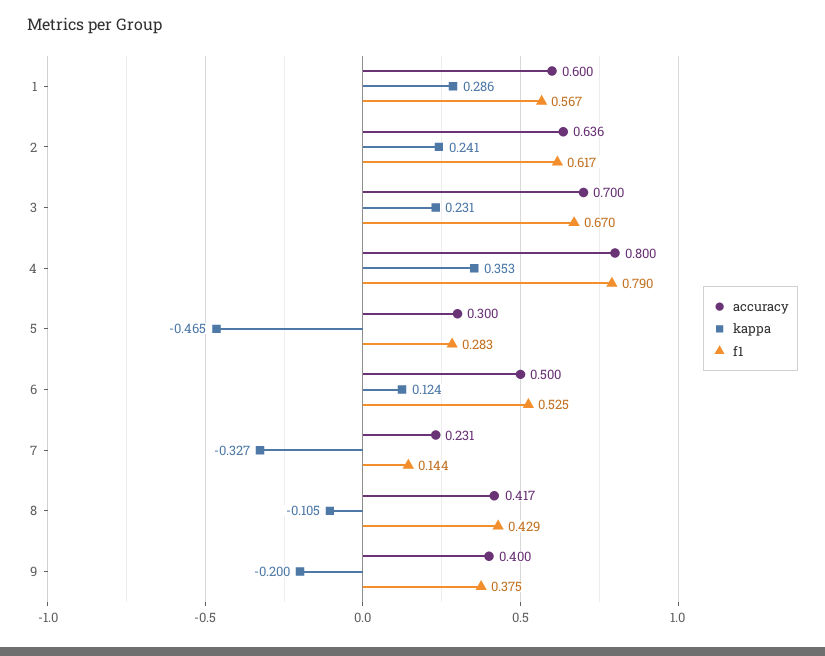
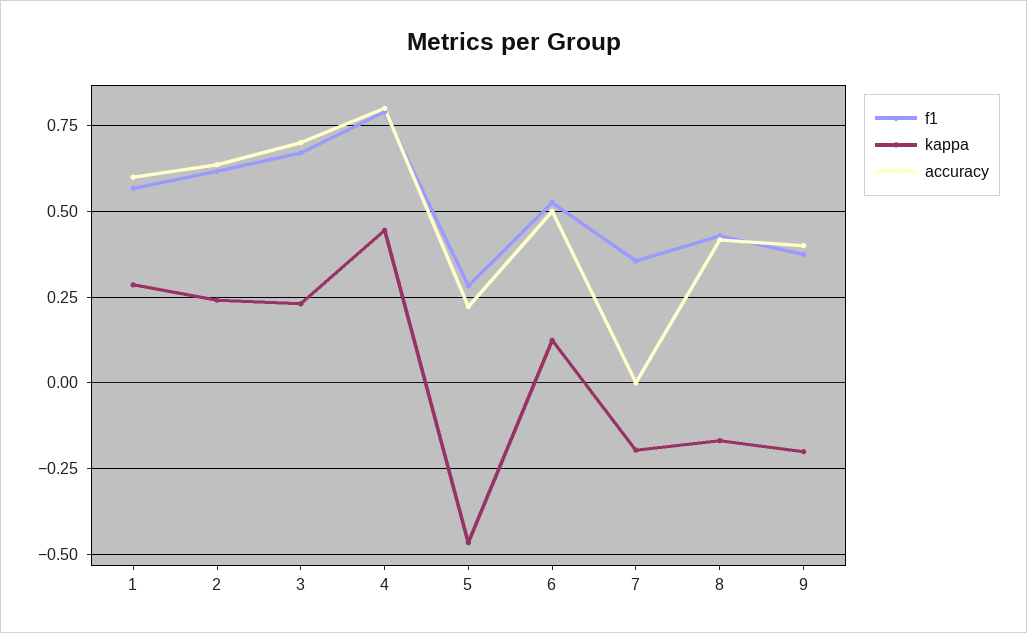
  {
    "accuracy": {
      "1": 0.6,
      "2": 0.636,
      "3": 0.7,
      "4": 0.8,
-     "5": 0.3,
+     "5": 0.225,
      "6": 0.5,
-     "7": 0.231,
+     "7": 0,
      "8": 0.417,
      "9": 0.4
    },
    "kappa": {
      "1": 0.286,
      "2": 0.241,
      "3": 0.231,
-     "4": 0.353,
+     "4": 0.45,
      "5": -0.465,
      "6": 0.124,
-     "7": -0.327,
+     "7": -0.2,
-     "8": -0.105,
+     "8": -0.175,
      "9": -0.2
    },
    "f1": {
      "1": 0.567,
      "2": 0.617,
      "3": 0.67,
      "4": 0.79,
      "5": 0.283,
      "6": 0.525,
-     "7": 0.144,
+     "7": 0.35,
      "8": 0.429,
      "9": 0.375
    }
  }

